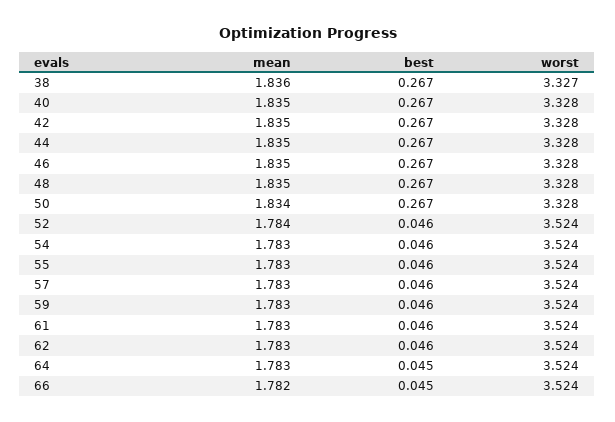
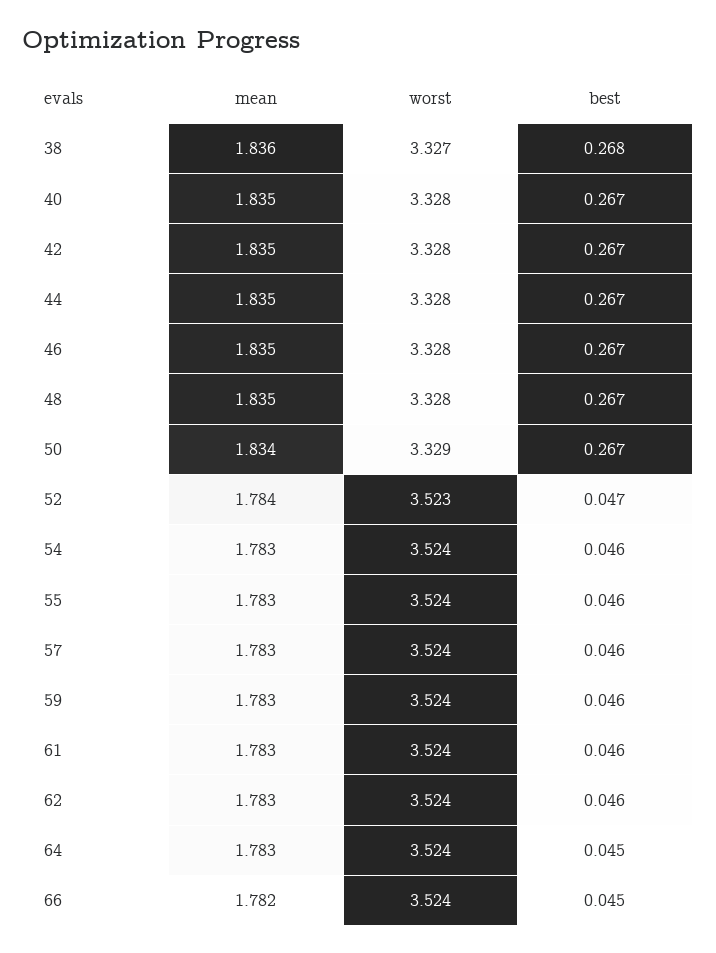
  {
    "mean": {
      "38": 1.836,
      "40": 1.835,
      "42": 1.835,
      "44": 1.835,
      "46": 1.835,
      "48": 1.835,
      "50": 1.834,
      "52": 1.784,
      "54": 1.783,
      "55": 1.783,
      "57": 1.783,
      "59": 1.783,
      "61": 1.783,
      "62": 1.783,
      "64": 1.783,
      "66": 1.782
    },
    "best": {
-     "38": 0.267,
+     "38": 0.268,
      "40": 0.267,
      "42": 0.267,
      "44": 0.267,
      "46": 0.267,
      "48": 0.267,
      "50": 0.267,
-     "52": 0.046,
+     "52": 0.047,
      "54": 0.046,
      "55": 0.046,
      "57": 0.046,
      "59": 0.046,
      "61": 0.046,
      "62": 0.046,
      "64": 0.045,
      "66": 0.045
    },
    "worst": {
      "38": 3.327,
      "40": 3.328,
      "42": 3.328,
      "44": 3.328,
      "46": 3.328,
      "48": 3.328,
-     "50": 3.328,
+     "50": 3.329,
-     "52": 3.524,
+     "52": 3.523,
      "54": 3.524,
      "55": 3.524,
      "57": 3.524,
      "59": 3.524,
      "61": 3.524,
      "62": 3.524,
      "64": 3.524,
      "66": 3.524
    }
  }

